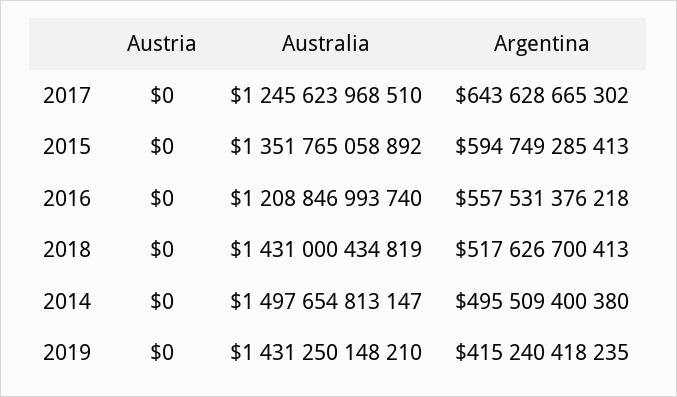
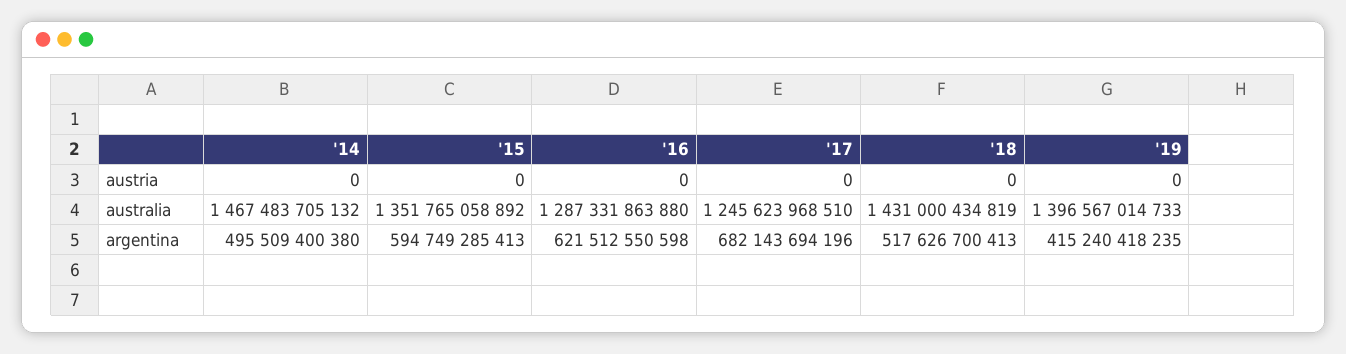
  {
    "Austria": {
      "2017": 0,
      "2015": 0,
      "2016": 0,
      "2018": 0,
      "2014": 0,
      "2019": 0
    },
    "Australia": {
      "2017": 1245623968510,
      "2015": 1351765058892,
-     "2016": 1208846993740,
+     "2016": 1287331863880,
      "2018": 1431000434819,
-     "2014": 1497654813147,
+     "2014": 1467483705132,
-     "2019": 1431250148210
+     "2019": 1396567014733
    },
    "Argentina": {
-     "2017": 643628665302,
+     "2017": 682143694196,
      "2015": 594749285413,
-     "2016": 557531376218,
+     "2016": 621512550598,
      "2018": 517626700413,
      "2014": 495509400380,
      "2019": 415240418235
    }
  }

